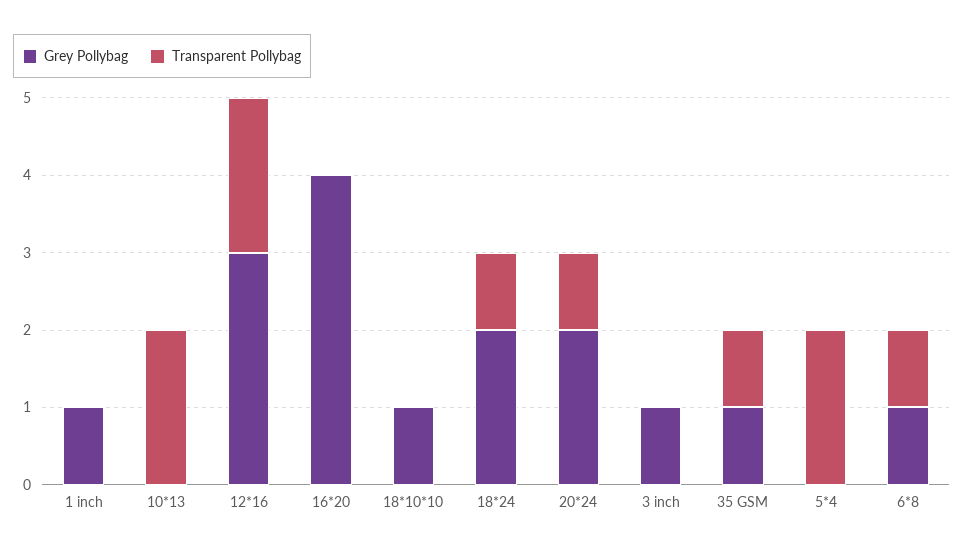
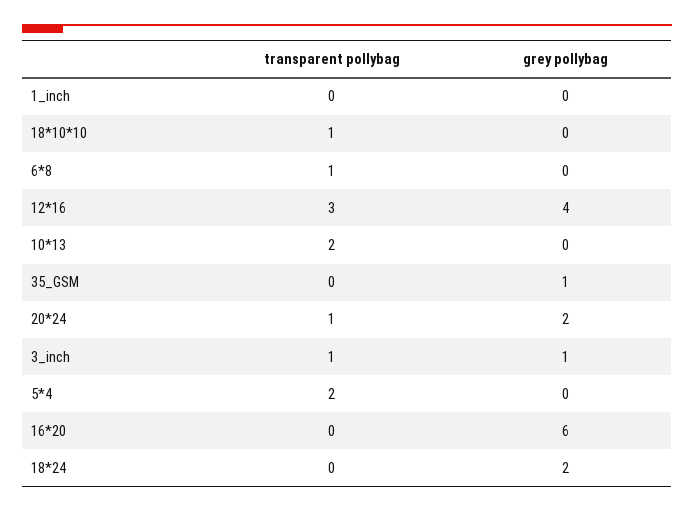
  {
    "Grey Pollybag": {
-     "1 inch": 1,
+     "1 inch": 0,
      "10*13": 0,
-     "12*16": 3,
+     "12*16": 4,
-     "16*20": 4,
+     "16*20": 6,
-     "18*10*10": 1,
+     "18*10*10": 0,
      "18*24": 2,
      "20*24": 2,
      "3 inch": 1,
      "35 GSM": 1,
      "5*4": 0,
-     "6*8": 1
+     "6*8": 0
    },
    "Transparent Pollybag": {
      "1 inch": 0,
      "10*13": 2,
-     "12*16": 2,
+     "12*16": 3,
      "16*20": 0,
-     "18*10*10": 0,
+     "18*10*10": 1,
-     "18*24": 1,
+     "18*24": 0,
      "20*24": 1,
-     "3 inch": 0,
+     "3 inch": 1,
-     "35 GSM": 1,
+     "35 GSM": 0,
      "5*4": 2,
      "6*8": 1
    }
  }

